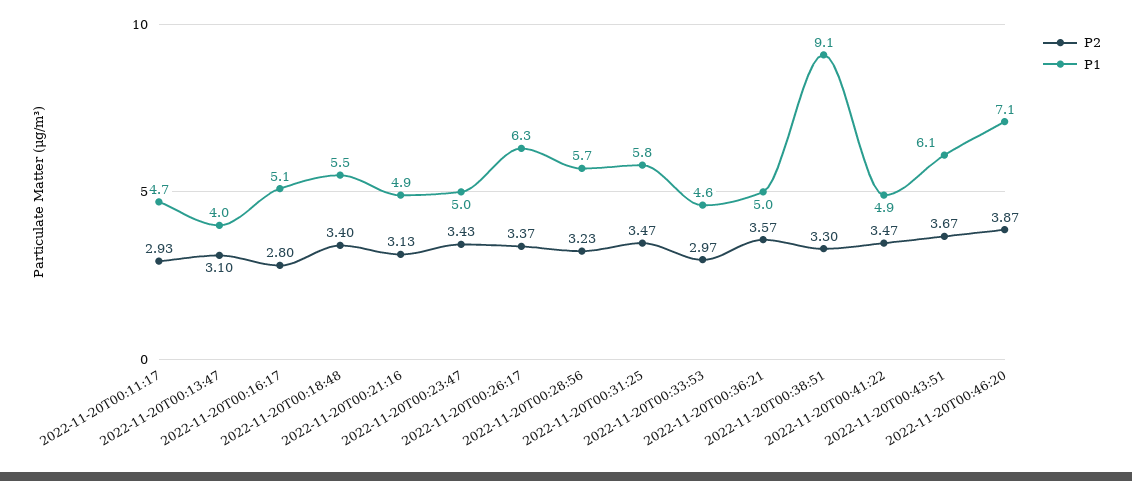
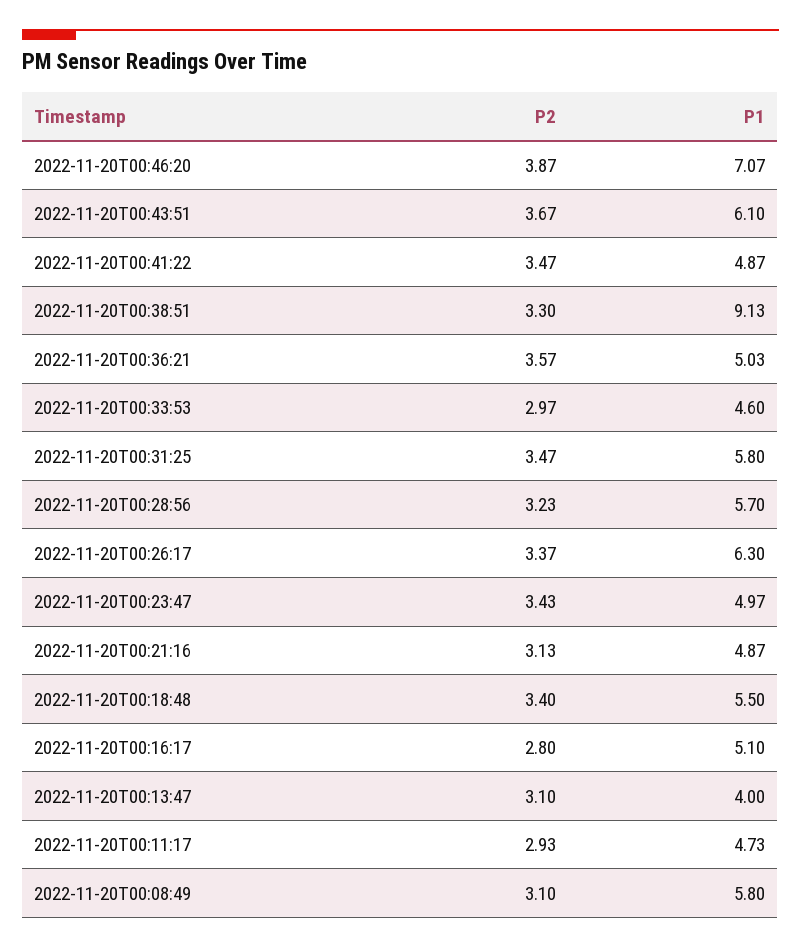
  {
    "P2": {
      "2022-11-20T00:11:17": 2.93,
      "2022-11-20T00:13:47": 3.1,
      "2022-11-20T00:16:17": 2.8,
      "2022-11-20T00:18:48": 3.4,
      "2022-11-20T00:21:16": 3.13,
      "2022-11-20T00:23:47": 3.43,
      "2022-11-20T00:26:17": 3.37,
      "2022-11-20T00:28:56": 3.23,
      "2022-11-20T00:31:25": 3.47,
      "2022-11-20T00:33:53": 2.97,
      "2022-11-20T00:36:21": 3.57,
      "2022-11-20T00:38:51": 3.3,
      "2022-11-20T00:41:22": 3.47,
      "2022-11-20T00:43:51": 3.67,
-     "2022-11-20T00:46:20": 3.87
+     "2022-11-20T00:46:20": 3.87,
+     "2022-11-20T00:08:49": 3.1
    },
    "P1": {
      "2022-11-20T00:11:17": 4.73,
      "2022-11-20T00:13:47": 4,
      "2022-11-20T00:16:17": 5.1,
      "2022-11-20T00:18:48": 5.5,
      "2022-11-20T00:21:16": 4.87,
      "2022-11-20T00:23:47": 4.97,
      "2022-11-20T00:26:17": 6.3,
      "2022-11-20T00:28:56": 5.7,
      "2022-11-20T00:31:25": 5.8,
      "2022-11-20T00:33:53": 4.6,
      "2022-11-20T00:36:21": 5.03,
      "2022-11-20T00:38:51": 9.13,
      "2022-11-20T00:41:22": 4.87,
      "2022-11-20T00:43:51": 6.1,
-     "2022-11-20T00:46:20": 7.07
+     "2022-11-20T00:46:20": 7.07,
+     "2022-11-20T00:08:49": 5.8
    }
  }

